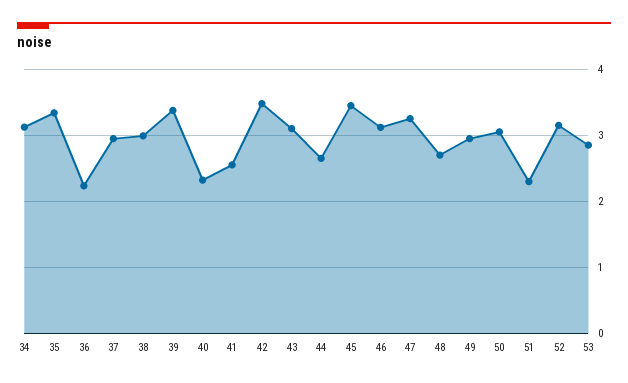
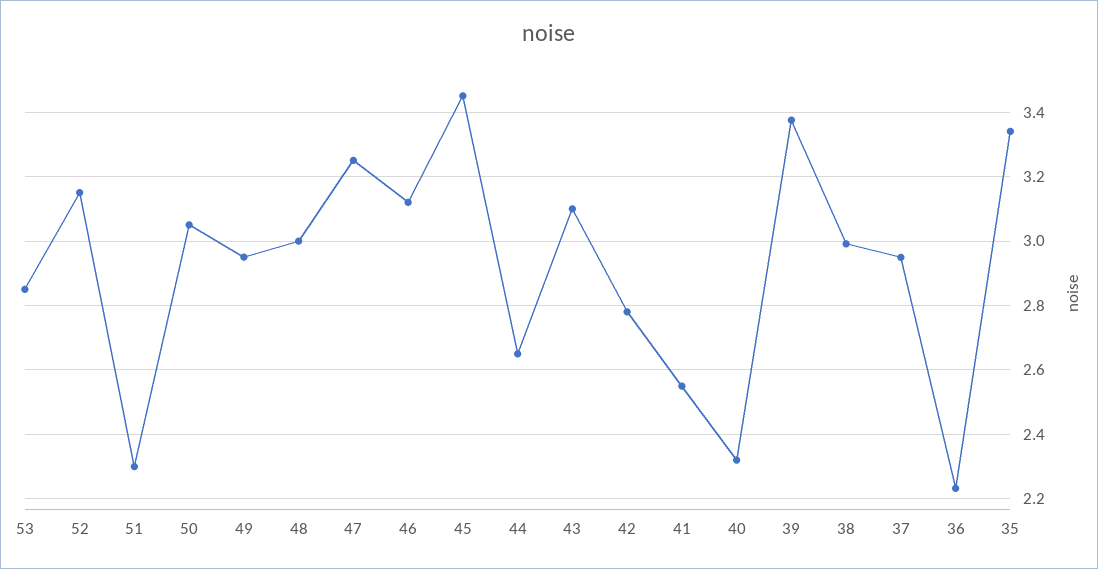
  {
-   "34": 3.1,
    "35": 3.34,
    "36": 2.24,
    "37": 2.94,
    "38": 3,
    "39": 3.38,
    "40": 2.32,
    "41": 2.56,
-   "42": 3.5,
+   "42": 2.78,
    "43": 3.1,
    "44": 2.66,
    "45": 3.46,
    "46": 3.12,
    "47": 3.26,
-   "48": 2.7,
+   "48": 3,
    "49": 2.96,
    "50": 3.06,
    "51": 2.3,
    "52": 3.16,
    "53": 2.86
  }

